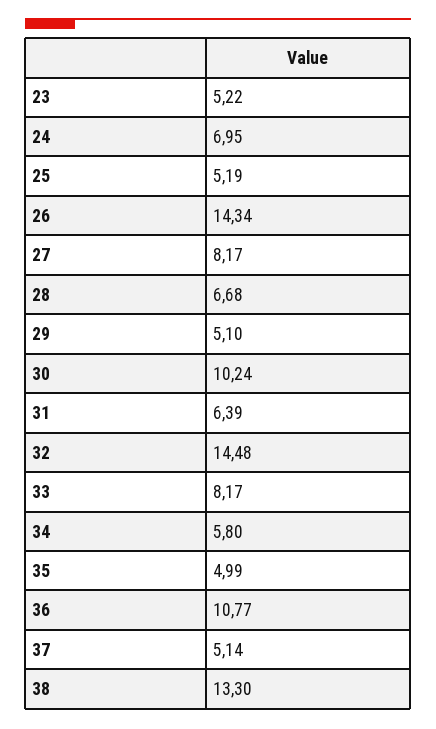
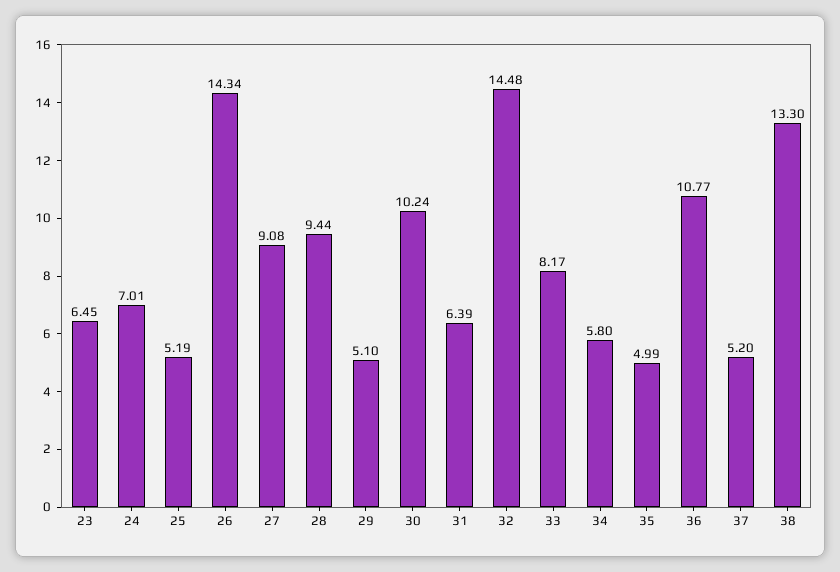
  {
-   "23": 5.22,
+   "23": 6.45,
-   "24": 6.95,
+   "24": 7.01,
    "25": 5.19,
    "26": 14.34,
-   "27": 8.17,
+   "27": 9.08,
-   "28": 6.68,
+   "28": 9.44,
    "29": 5.1,
    "30": 10.24,
    "31": 6.39,
    "32": 14.48,
    "33": 8.17,
    "34": 5.8,
    "35": 4.99,
    "36": 10.77,
-   "37": 5.14,
+   "37": 5.2,
    "38": 13.3
  }

